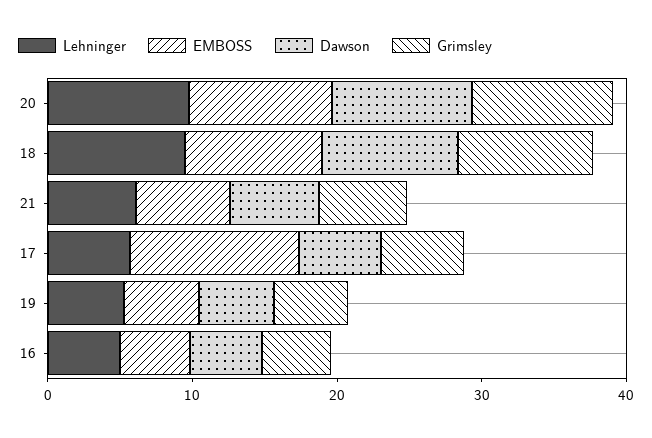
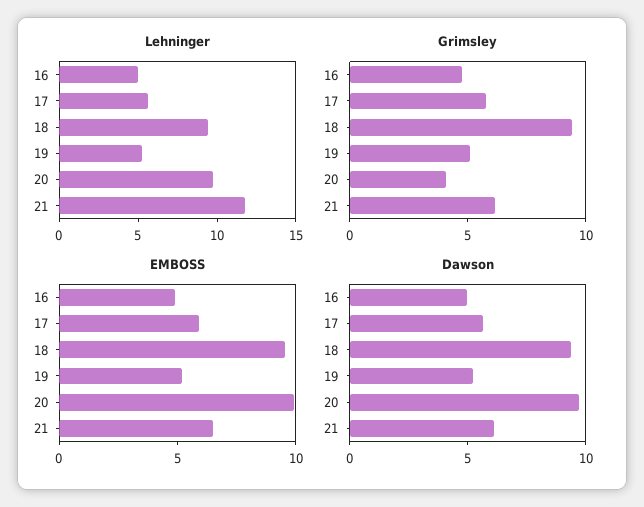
  {
    "Lehninger": {
      "20": 10,
      "18": 9,
-     "21": 6,
+     "21": 12,
      "17": 6,
      "19": 5,
      "16": 5
    },
    "EMBOSS": {
      "20": 10,
      "18": 10,
      "21": 7,
-     "17": 12,
+     "17": 6,
      "19": 5,
      "16": 5
    },
    "Dawson": {
      "20": 10,
      "18": 9,
      "21": 6,
      "17": 6,
      "19": 5,
      "16": 5
    },
    "Grimsley": {
-     "20": 10,
+     "20": 4,
      "18": 9,
      "21": 6,
      "17": 6,
      "19": 5,
      "16": 5
    }
  }

